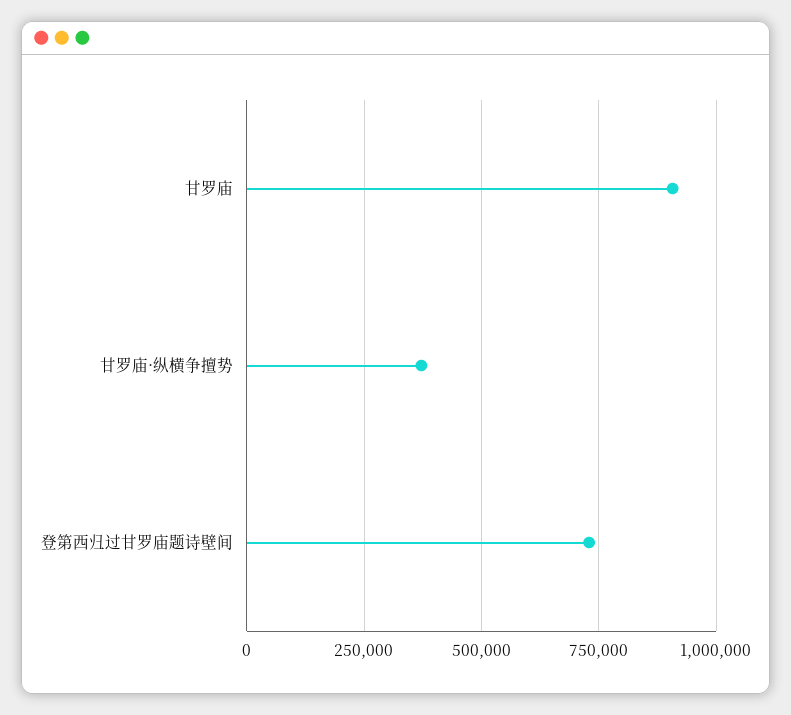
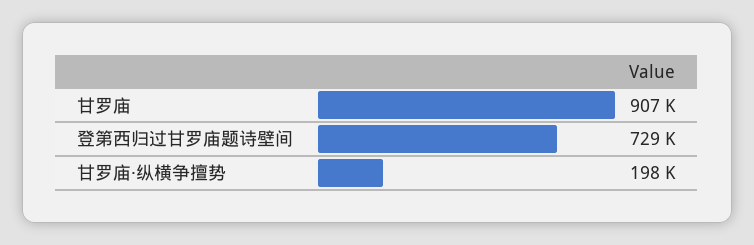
  {
    "甘罗庙": 907000,
-   "甘罗庙·纵横争擅势": 375000,
+   "甘罗庙·纵横争擅势": 198000,
    "登第西归过甘罗庙题诗壁间": 729000
  }

